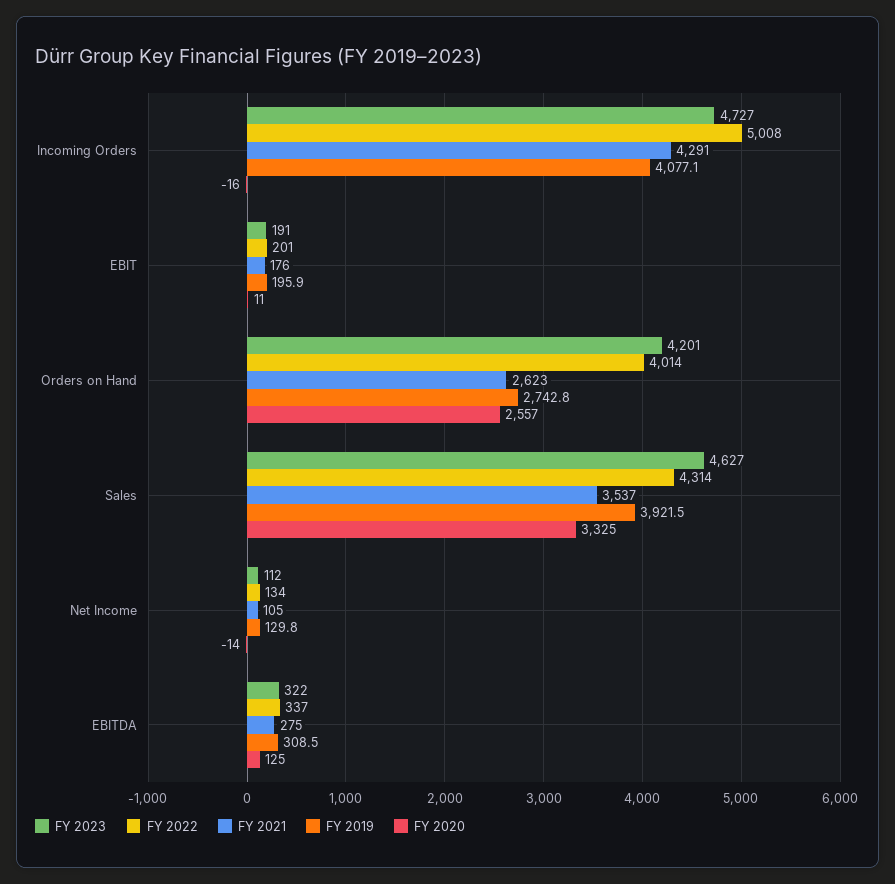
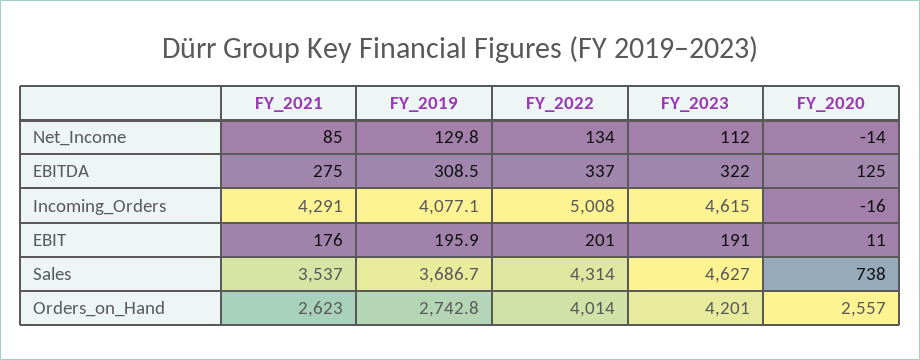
  {
    "FY 2023": {
-     "Incoming Orders": 4727,
+     "Incoming Orders": 4615,
      "EBIT": 191,
      "Orders on Hand": 4201,
      "Sales": 4627,
      "Net Income": 112,
      "EBITDA": 322
    },
    "FY 2022": {
      "Incoming Orders": 5008,
      "EBIT": 201,
      "Orders on Hand": 4014,
      "Sales": 4314,
      "Net Income": 134,
      "EBITDA": 337
    },
    "FY 2021": {
      "Incoming Orders": 4291,
      "EBIT": 176,
      "Orders on Hand": 2623,
      "Sales": 3537,
-     "Net Income": 105,
+     "Net Income": 85,
      "EBITDA": 275
    },
    "FY 2019": {
      "Incoming Orders": 4077.1,
      "EBIT": 195.9,
      "Orders on Hand": 2742.8,
-     "Sales": 3921.5,
+     "Sales": 3686.7,
      "Net Income": 129.8,
      "EBITDA": 308.5
    },
    "FY 2020": {
      "Incoming Orders": -16,
      "EBIT": 11,
      "Orders on Hand": 2557,
-     "Sales": 3325,
+     "Sales": 738,
      "Net Income": -14,
      "EBITDA": 125
    }
  }

